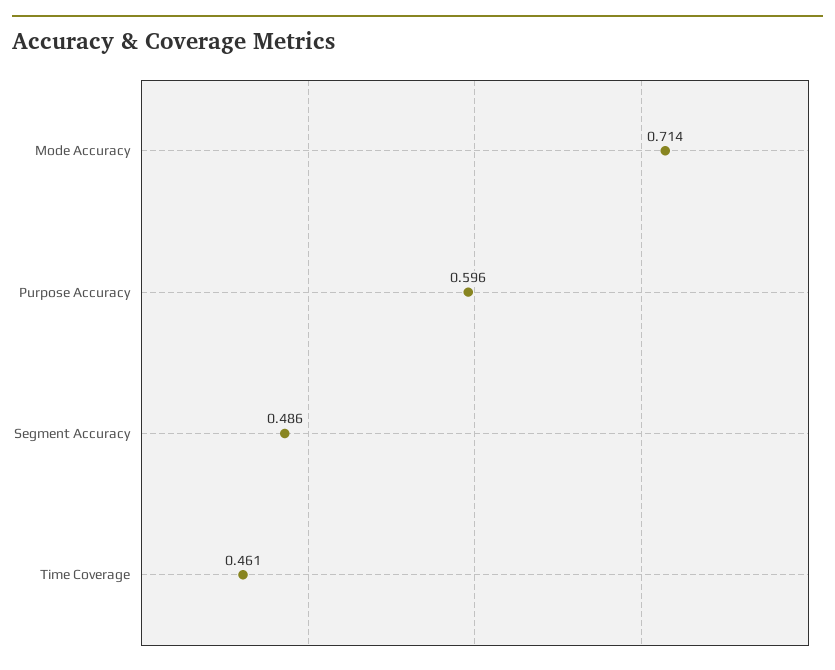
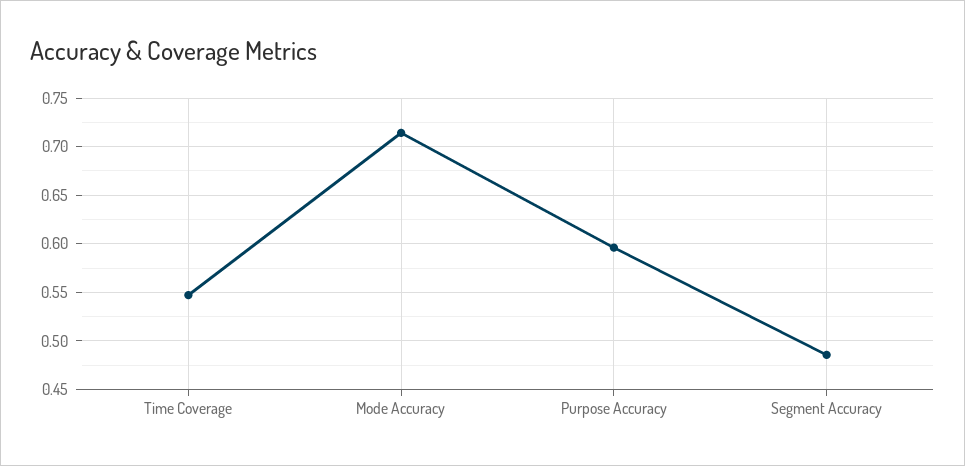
  {
    "Mode Accuracy": 0.714,
    "Purpose Accuracy": 0.596,
    "Segment Accuracy": 0.486,
-   "Time Coverage": 0.461
+   "Time Coverage": 0.55
  }

